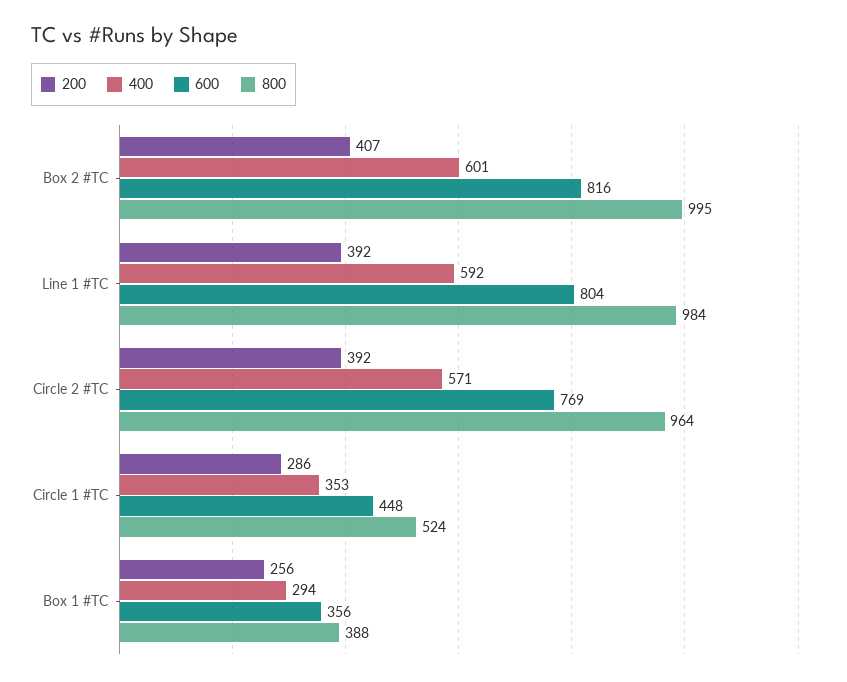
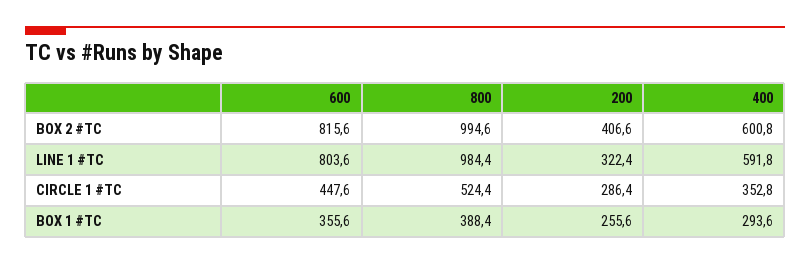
  {
    "200": {
      "Box 2 #TC": 406.6,
-     "Line 1 #TC": 392,
+     "Line 1 #TC": 322.4,
-     "Circle 2 #TC": 392,
      "Circle 1 #TC": 286.4,
      "Box 1 #TC": 255.6
    },
    "400": {
      "Box 2 #TC": 600.8,
      "Line 1 #TC": 591.8,
-     "Circle 2 #TC": 571,
      "Circle 1 #TC": 352.8,
      "Box 1 #TC": 293.6
    },
    "600": {
      "Box 2 #TC": 815.6,
      "Line 1 #TC": 803.6,
-     "Circle 2 #TC": 769,
      "Circle 1 #TC": 447.6,
      "Box 1 #TC": 355.6
    },
    "800": {
      "Box 2 #TC": 994.6,
      "Line 1 #TC": 984.4,
-     "Circle 2 #TC": 964,
      "Circle 1 #TC": 524.4,
      "Box 1 #TC": 388.4
    }
  }

